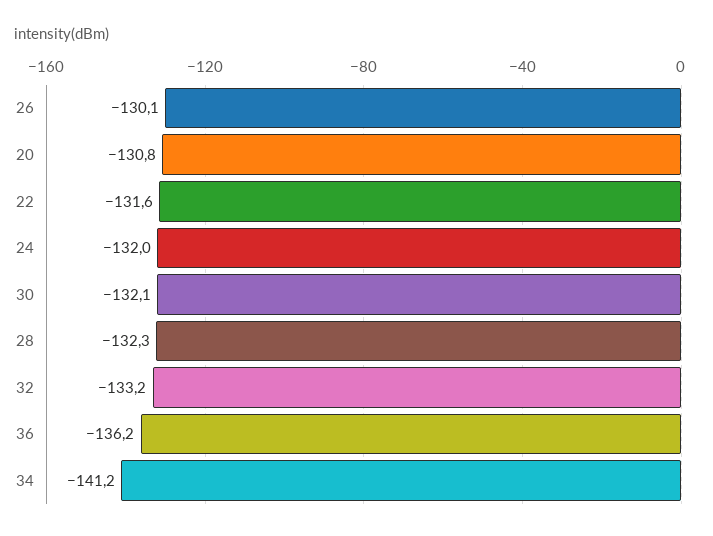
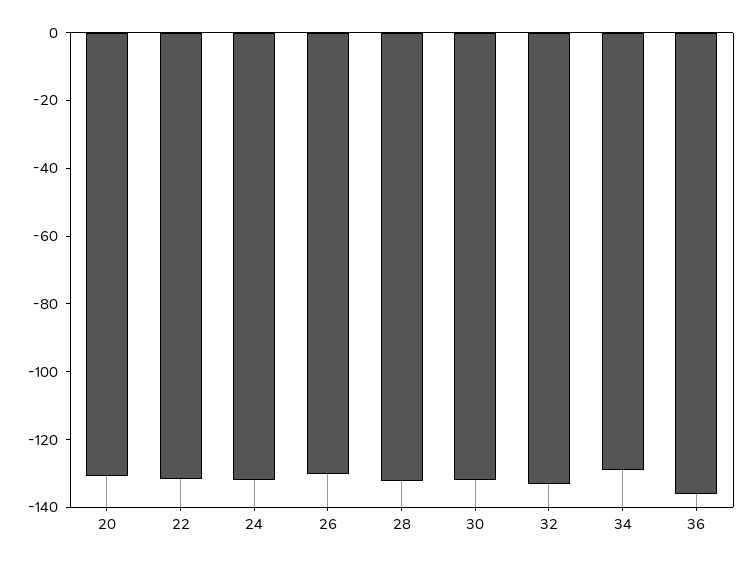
  {
    "26": -130.1,
    "20": -130.8,
    "22": -131.6,
    "24": -132,
    "30": -132.1,
    "28": -132.3,
    "32": -133.2,
    "36": -136.2,
-   "34": -141.2
+   "34": -130
  }

